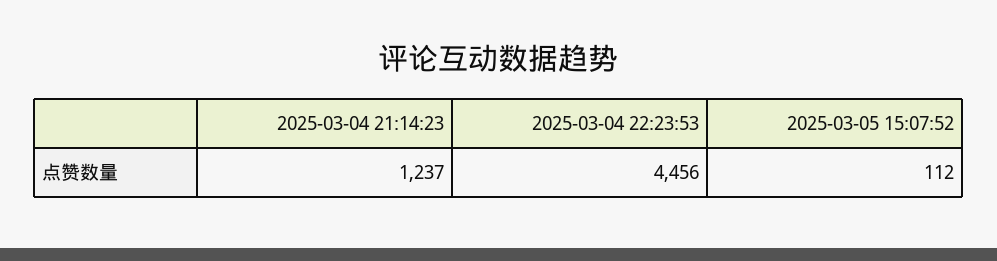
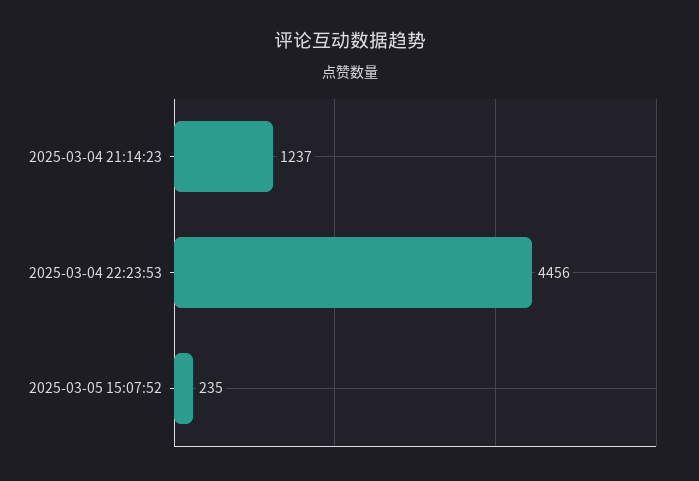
  {
    "2025-03-04 21:14:23": 1237,
    "2025-03-04 22:23:53": 4456,
-   "2025-03-05 15:07:52": 112
+   "2025-03-05 15:07:52": 235
  }

